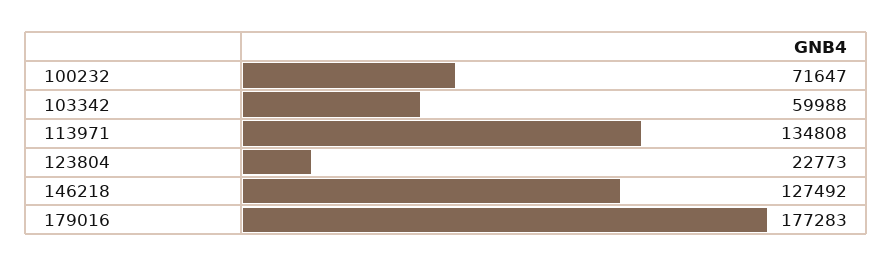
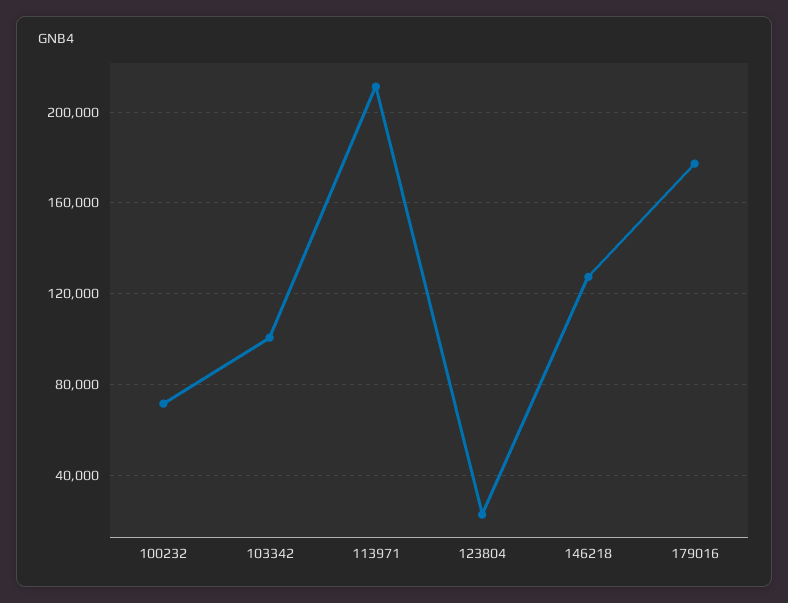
  {
    "100232": 71647,
-   "103342": 59988,
+   "103342": 100000,
-   "113971": 134808,
+   "113971": 210000,
    "123804": 22773,
    "146218": 127492,
    "179016": 177283
  }

